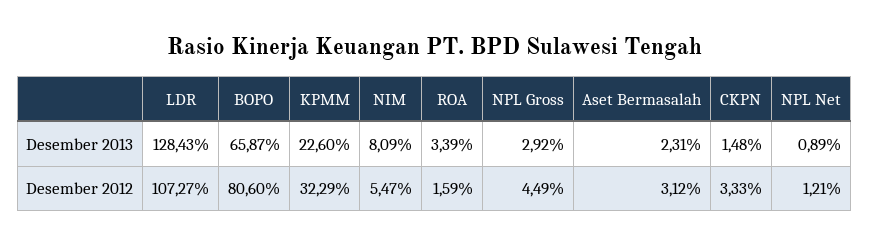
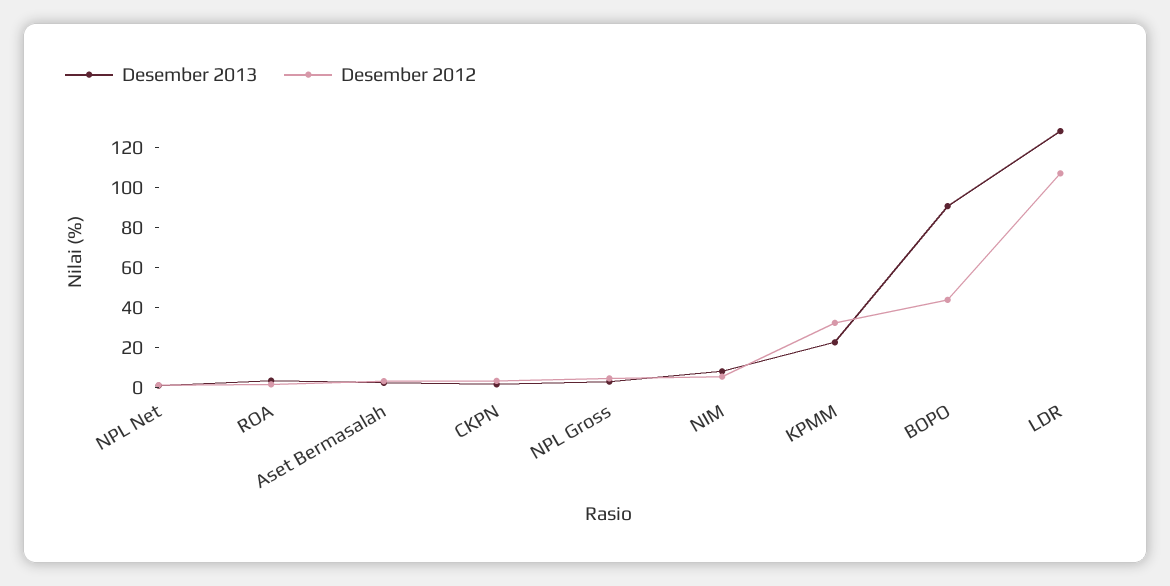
  {
    "Desember 2013": {
      "LDR": 128.43,
-     "BOPO": 65.87,
+     "BOPO": 90,
      "KPMM": 22.6,
      "NIM": 8.09,
      "ROA": 3.39,
      "NPL Gross": 2.92,
      "Aset Bermasalah": 2.31,
      "CKPN": 1.48,
      "NPL Net": 0.89
    },
    "Desember 2012": {
      "LDR": 107.27,
-     "BOPO": 80.6,
+     "BOPO": 45,
      "KPMM": 32.29,
      "NIM": 5.47,
      "ROA": 1.59,
      "NPL Gross": 4.49,
      "Aset Bermasalah": 3.12,
      "CKPN": 3.33,
      "NPL Net": 1.21
    }
  }

